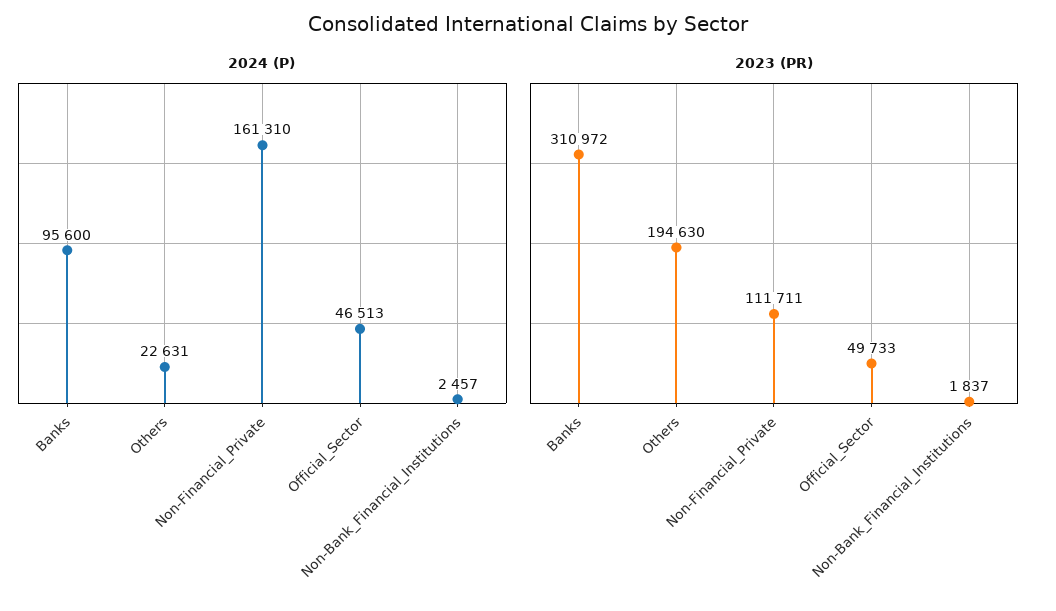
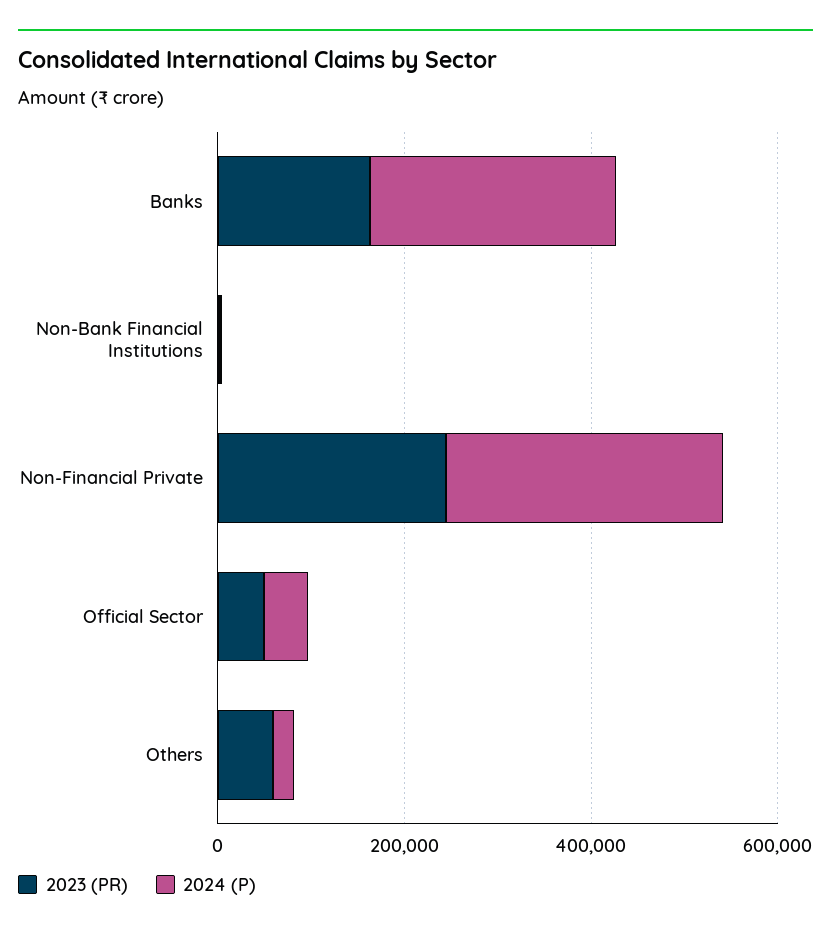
  {
    "2024 (P)": {
-     "Banks": 95600,
+     "Banks": 250000,
      "Others": 22631,
-     "Non-Financial_Private": 161310,
+     "Non-Financial_Private": 300000,
      "Official_Sector": 46513,
      "Non-Bank_Financial_Institutions": 2457
    },
    "2023 (PR)": {
-     "Banks": 310972,
+     "Banks": 150000,
-     "Others": 194630,
+     "Others": 50000,
-     "Non-Financial_Private": 111711,
+     "Non-Financial_Private": 250000,
      "Official_Sector": 49733,
      "Non-Bank_Financial_Institutions": 1837
    }
  }

